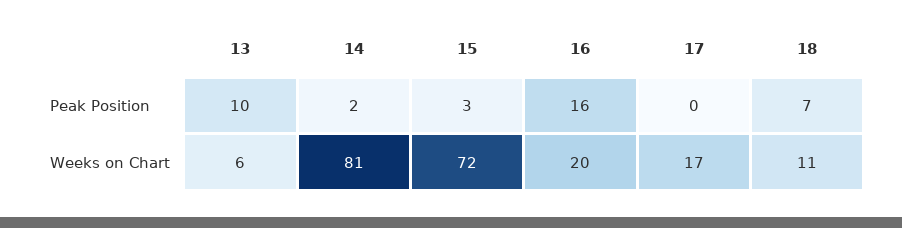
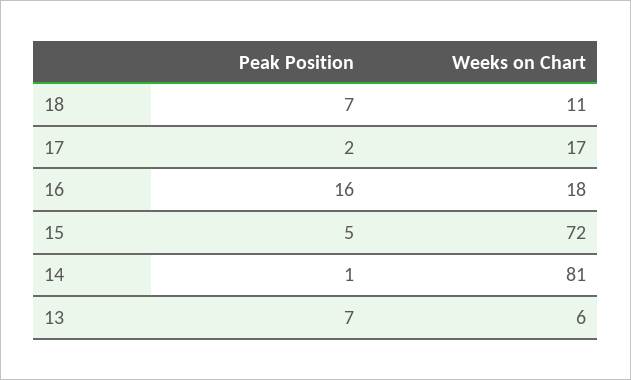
  {
    "13": {
-     "Peak Position": 10,
+     "Peak Position": 7,
      "Weeks on Chart": 6
    },
    "14": {
-     "Peak Position": 2,
+     "Peak Position": 1,
      "Weeks on Chart": 81
    },
    "15": {
-     "Peak Position": 3,
+     "Peak Position": 5,
      "Weeks on Chart": 72
    },
    "16": {
      "Peak Position": 16,
-     "Weeks on Chart": 20
+     "Weeks on Chart": 18
    },
    "17": {
-     "Peak Position": 0,
+     "Peak Position": 2,
      "Weeks on Chart": 17
    },
    "18": {
      "Peak Position": 7,
      "Weeks on Chart": 11
    }
  }

